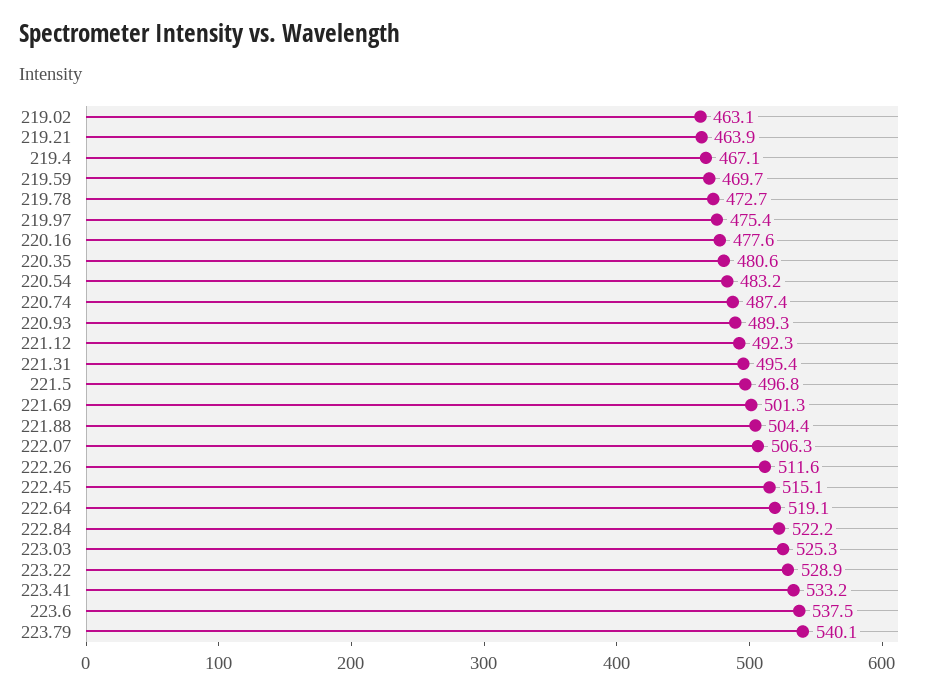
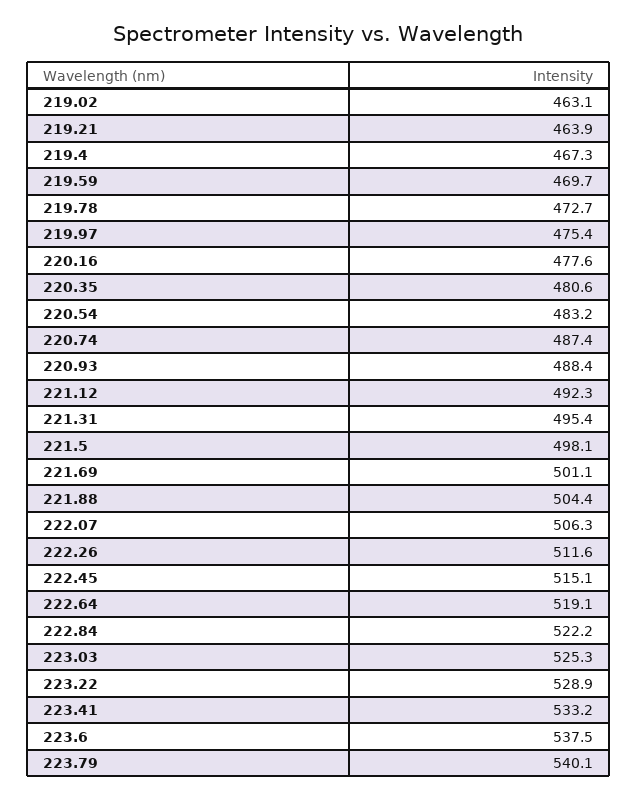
  {
    "219.02": 463.1,
    "219.21": 463.9,
-   "219.4": 467.1,
+   "219.4": 467.3,
    "219.59": 469.7,
    "219.78": 472.7,
    "219.97": 475.4,
    "220.16": 477.6,
    "220.35": 480.6,
    "220.54": 483.2,
    "220.74": 487.4,
-   "220.93": 489.3,
+   "220.93": 488.4,
    "221.12": 492.3,
    "221.31": 495.4,
-   "221.5": 496.8,
+   "221.5": 498.1,
-   "221.69": 501.3,
+   "221.69": 501.1,
    "221.88": 504.4,
    "222.07": 506.3,
    "222.26": 511.6,
    "222.45": 515.1,
    "222.64": 519.1,
    "222.84": 522.2,
    "223.03": 525.3,
    "223.22": 528.9,
    "223.41": 533.2,
    "223.6": 537.5,
    "223.79": 540.1
  }

